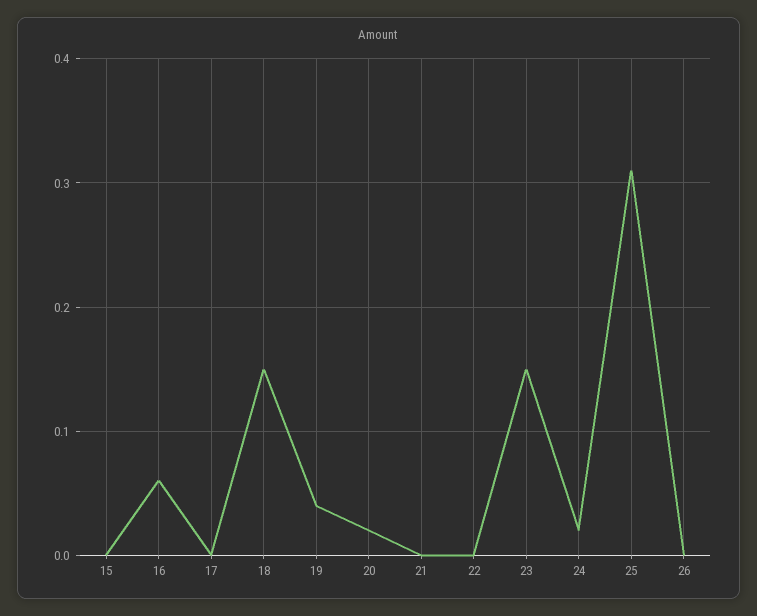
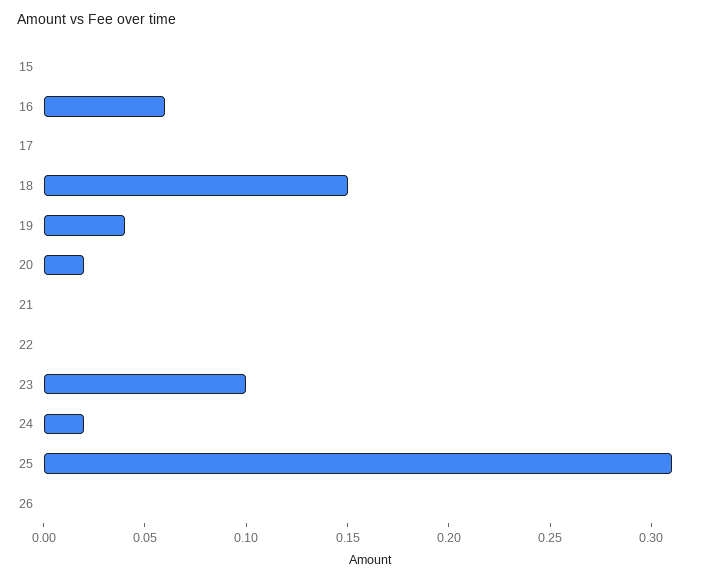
  {
    "15": 0,
    "16": 0.06,
    "17": 0,
    "18": 0.15,
    "19": 0.04,
    "20": 0.02,
    "21": 0,
    "22": 0,
-   "23": 0.15,
+   "23": 0.1,
    "24": 0.02,
    "25": 0.31,
    "26": 0
  }

